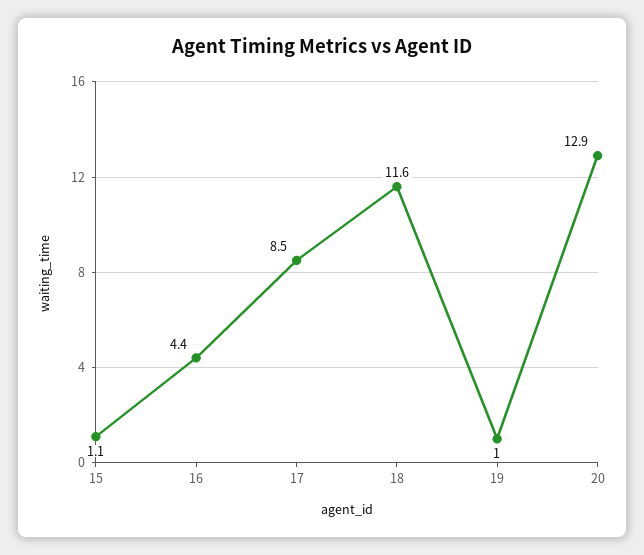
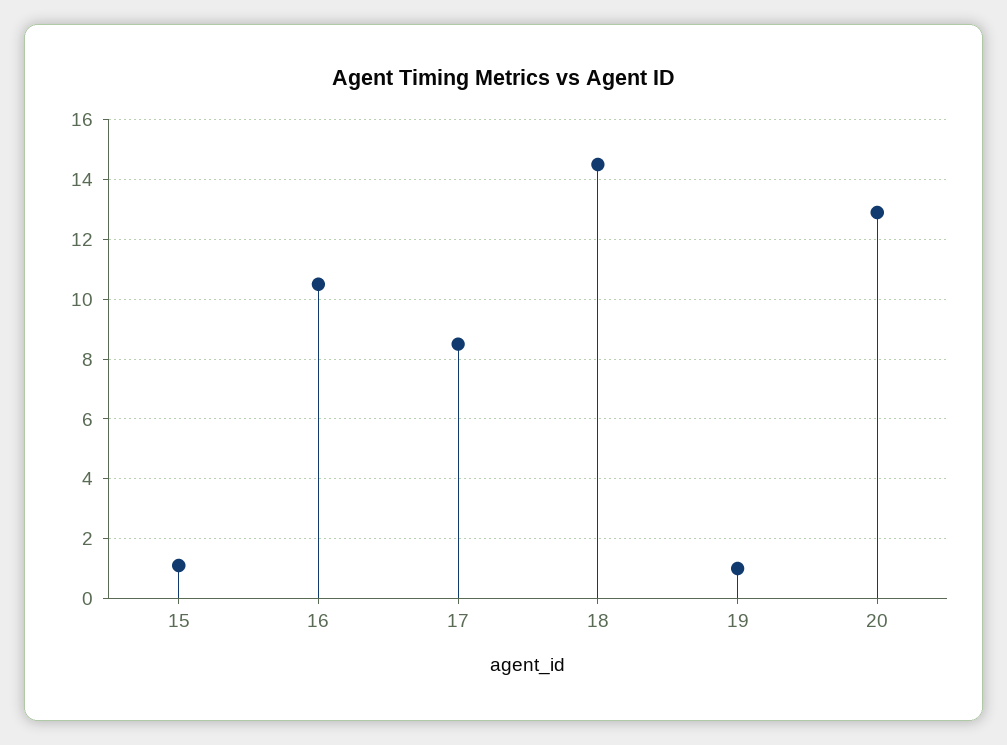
  {
    "15": 1.1,
-   "16": 4.4,
+   "16": 10.5,
    "17": 8.5,
-   "18": 11.6,
+   "18": 14.5,
    "19": 1,
    "20": 12.9
  }

